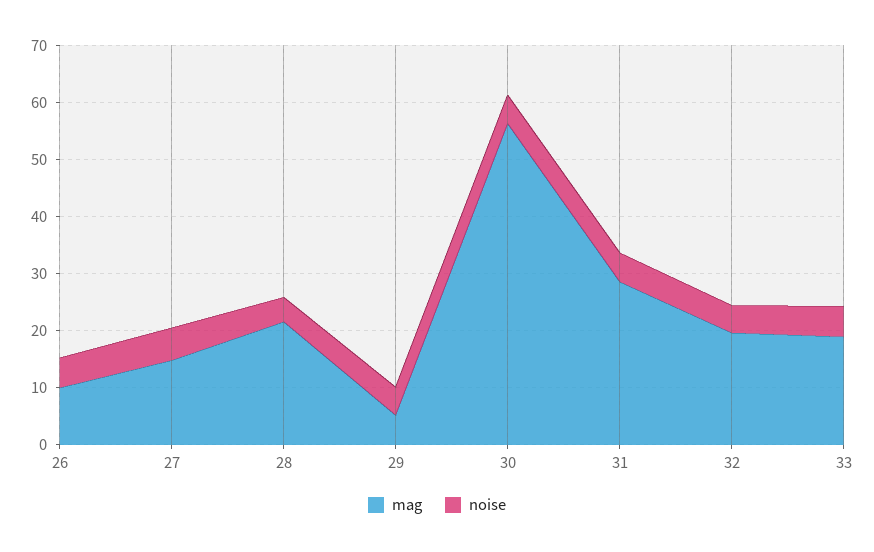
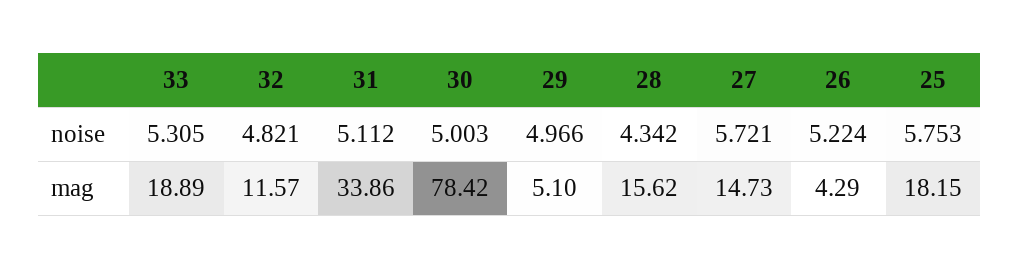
  {
    "mag": {
-     "26": 10,
+     "26": 4.29,
      "27": 14.73,
-     "28": 22,
+     "28": 15.62,
      "29": 5.1,
-     "30": 56,
+     "30": 78.42,
-     "31": 28,
+     "31": 33.86,
-     "32": 20,
+     "32": 11.57,
-     "33": 18.89
+     "33": 18.89,
+     "25": 18.15
    },
    "noise": {
      "26": 5.224,
      "27": 5.721,
      "28": 4.342,
      "29": 4.966,
      "30": 5.003,
      "31": 5.112,
      "32": 4.821,
-     "33": 5.305
+     "33": 5.305,
+     "25": 5.753
    }
  }

